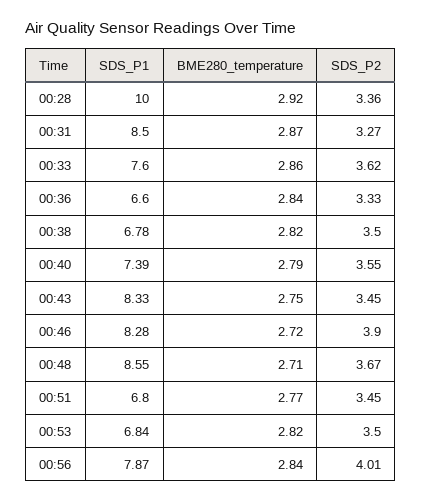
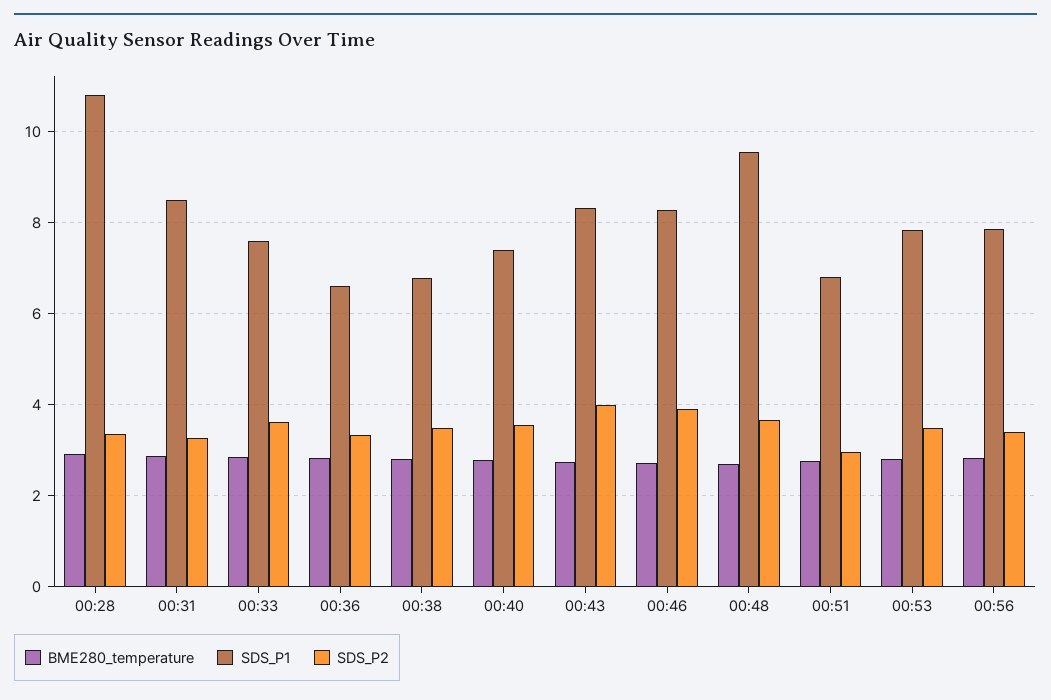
  {
    "SDS_P1": {
-     "00:28": 10,
+     "00:28": 10.8,
      "00:31": 8.5,
      "00:33": 7.6,
      "00:36": 6.6,
      "00:38": 6.78,
      "00:40": 7.39,
      "00:43": 8.33,
      "00:46": 8.28,
-     "00:48": 8.55,
+     "00:48": 9.6,
      "00:51": 6.8,
-     "00:53": 6.84,
+     "00:53": 7.8,
      "00:56": 7.87
    },
    "BME280_temperature": {
      "00:28": 2.92,
      "00:31": 2.87,
      "00:33": 2.86,
      "00:36": 2.84,
      "00:38": 2.82,
      "00:40": 2.79,
      "00:43": 2.75,
      "00:46": 2.72,
      "00:48": 2.71,
      "00:51": 2.77,
      "00:53": 2.82,
      "00:56": 2.84
    },
    "SDS_P2": {
      "00:28": 3.36,
      "00:31": 3.27,
      "00:33": 3.62,
      "00:36": 3.33,
      "00:38": 3.5,
      "00:40": 3.55,
-     "00:43": 3.45,
+     "00:43": 4,
      "00:46": 3.9,
      "00:48": 3.67,
-     "00:51": 3.45,
+     "00:51": 3,
      "00:53": 3.5,
-     "00:56": 4.01
+     "00:56": 3.4
    }
  }

